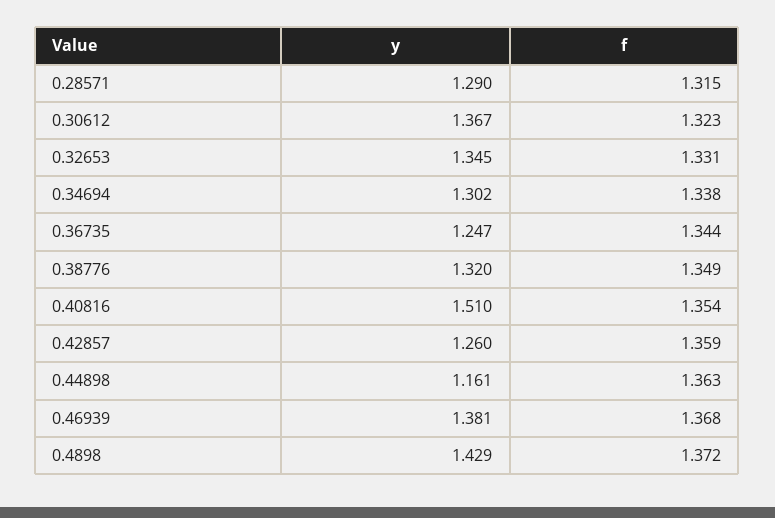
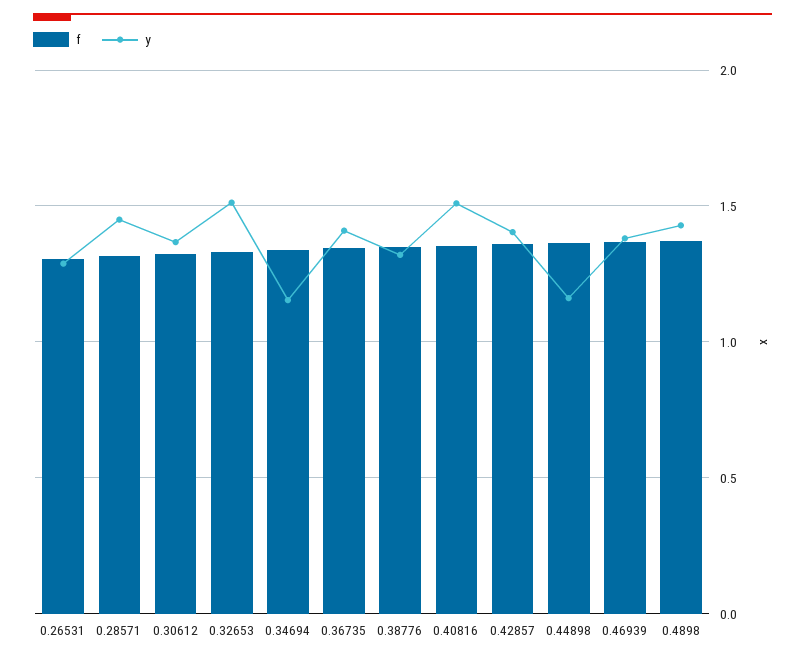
  {
    "y": {
-     "0.28571": 1.29,
+     "0.28571": 1.45,
      "0.30612": 1.367,
-     "0.32653": 1.345,
+     "0.32653": 1.5,
-     "0.34694": 1.302,
+     "0.34694": 1.15,
-     "0.36735": 1.247,
+     "0.36735": 1.4,
      "0.38776": 1.32,
      "0.40816": 1.51,
-     "0.42857": 1.26,
+     "0.42857": 1.4,
      "0.44898": 1.161,
      "0.46939": 1.381,
-     "0.4898": 1.429
+     "0.4898": 1.429,
+     "0.26531": 1.3
    },
    "f": {
      "0.28571": 1.315,
      "0.30612": 1.323,
      "0.32653": 1.331,
      "0.34694": 1.338,
      "0.36735": 1.344,
      "0.38776": 1.349,
      "0.40816": 1.354,
      "0.42857": 1.359,
      "0.44898": 1.363,
      "0.46939": 1.368,
-     "0.4898": 1.372
+     "0.4898": 1.372,
+     "0.26531": 1.3
    }
  }

